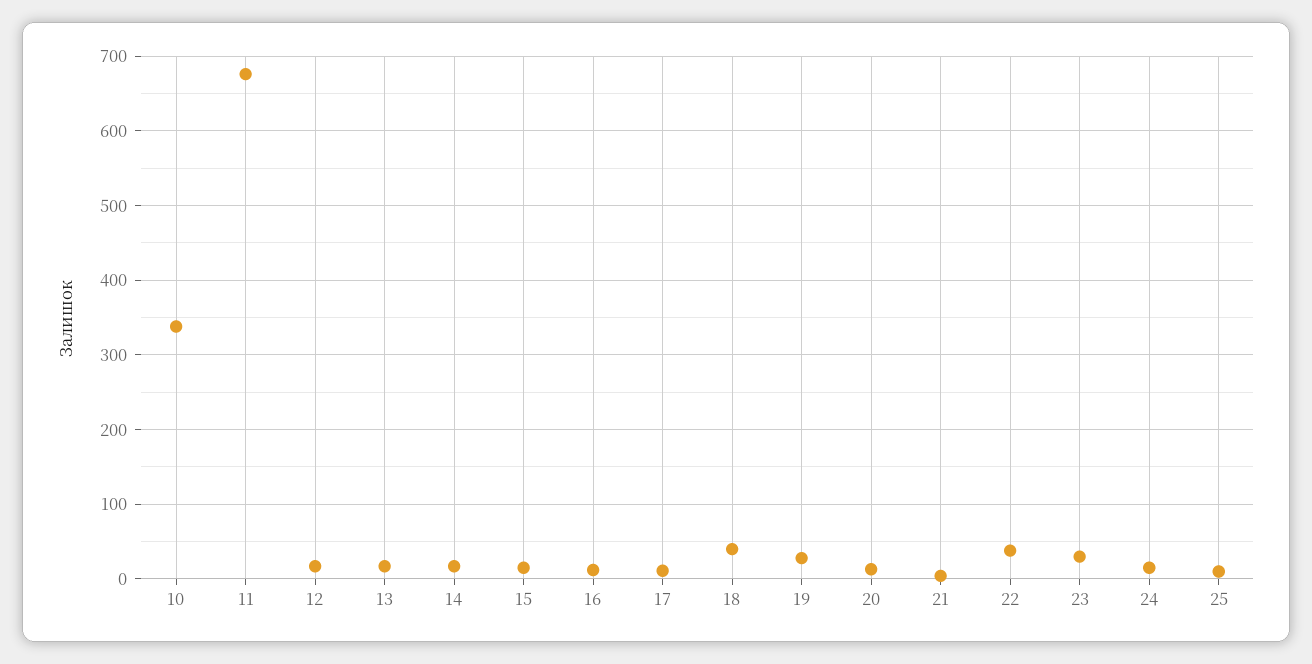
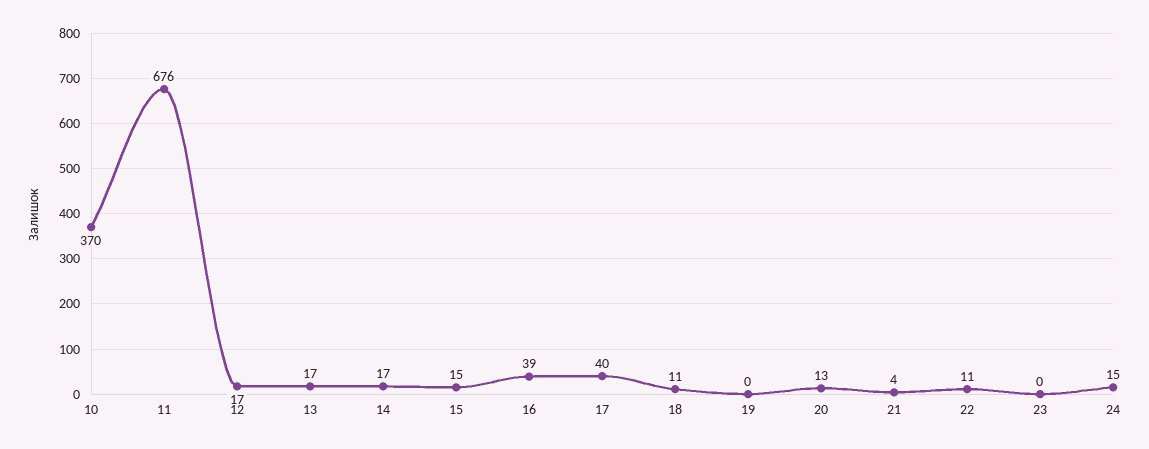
  {
-   "10": 340,
+   "10": 370,
    "11": 676,
    "12": 17,
    "13": 17,
    "14": 17,
    "15": 15,
-   "16": 10,
+   "16": 39,
-   "17": 10,
+   "17": 40,
-   "18": 40,
+   "18": 11,
-   "19": 30,
+   "19": 0,
    "20": 13,
    "21": 4,
-   "22": 40,
+   "22": 11,
-   "23": 30,
+   "23": 0,
-   "24": 15,
+   "24": 15
-   "25": 10
  }

